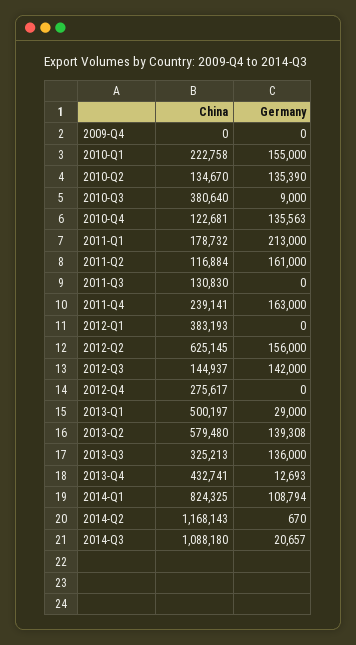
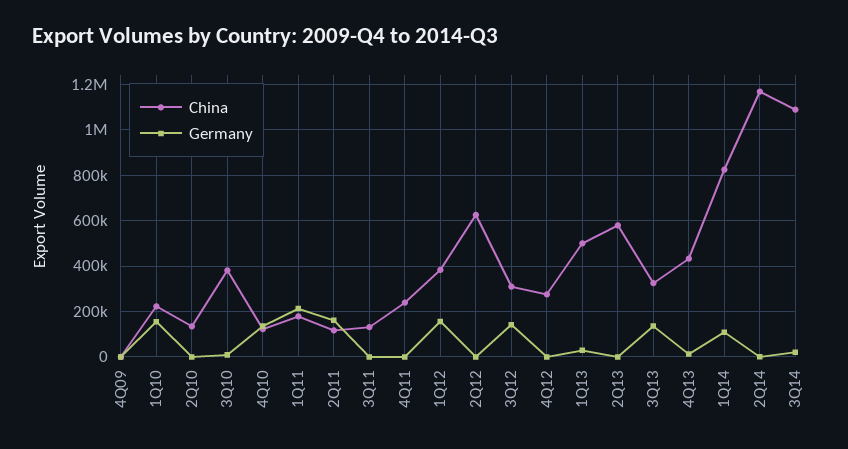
  {
    "China": {
      "2009-Q4": 0,
      "2010-Q1": 222758,
      "2010-Q2": 134670,
      "2010-Q3": 380640,
      "2010-Q4": 122681,
      "2011-Q1": 178732,
      "2011-Q2": 116884,
      "2011-Q3": 130830,
      "2011-Q4": 239141,
      "2012-Q1": 383193,
      "2012-Q2": 625145,
-     "2012-Q3": 144937,
+     "2012-Q3": 300000,
      "2012-Q4": 275617,
      "2013-Q1": 500197,
      "2013-Q2": 579480,
      "2013-Q3": 325213,
      "2013-Q4": 432741,
      "2014-Q1": 824325,
      "2014-Q2": 1168143,
      "2014-Q3": 1088180
    },
    "Germany": {
      "2009-Q4": 0,
      "2010-Q1": 155000,
-     "2010-Q2": 135390,
+     "2010-Q2": 0,
      "2010-Q3": 9000,
      "2010-Q4": 135563,
      "2011-Q1": 213000,
      "2011-Q2": 161000,
      "2011-Q3": 0,
-     "2011-Q4": 163000,
+     "2011-Q4": 0,
-     "2012-Q1": 0,
+     "2012-Q1": 150000,
-     "2012-Q2": 156000,
+     "2012-Q2": 0,
      "2012-Q3": 142000,
      "2012-Q4": 0,
      "2013-Q1": 29000,
-     "2013-Q2": 139308,
+     "2013-Q2": 0,
      "2013-Q3": 136000,
      "2013-Q4": 12693,
      "2014-Q1": 108794,
      "2014-Q2": 670,
      "2014-Q3": 20657
    }
  }

